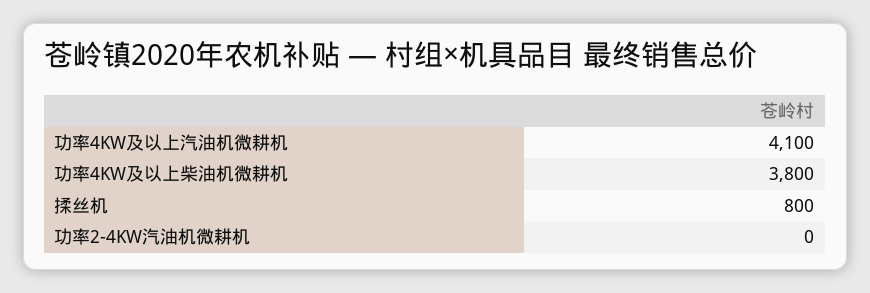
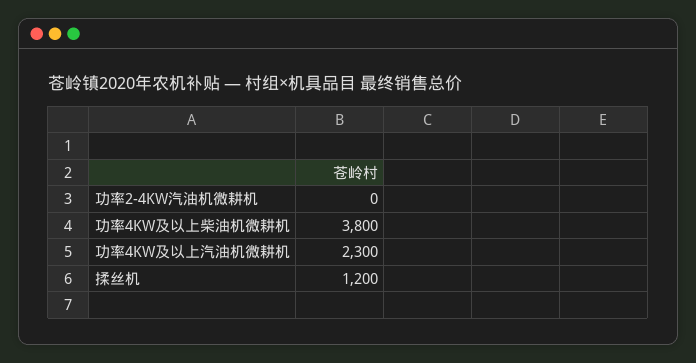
  {
-   "功率4KW及以上汽油机微耕机": 4100,
+   "功率4KW及以上汽油机微耕机": 2300,
    "功率4KW及以上柴油机微耕机": 3800,
-   "揉丝机": 800,
+   "揉丝机": 1200,
    "功率2-4KW汽油机微耕机": 0
  }

